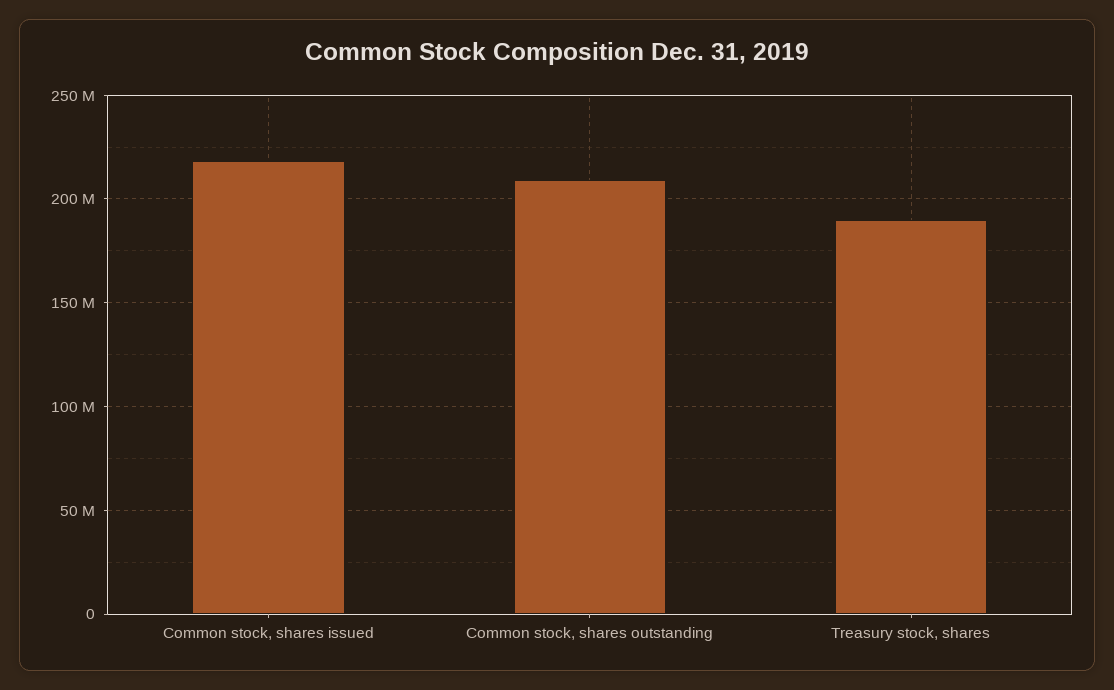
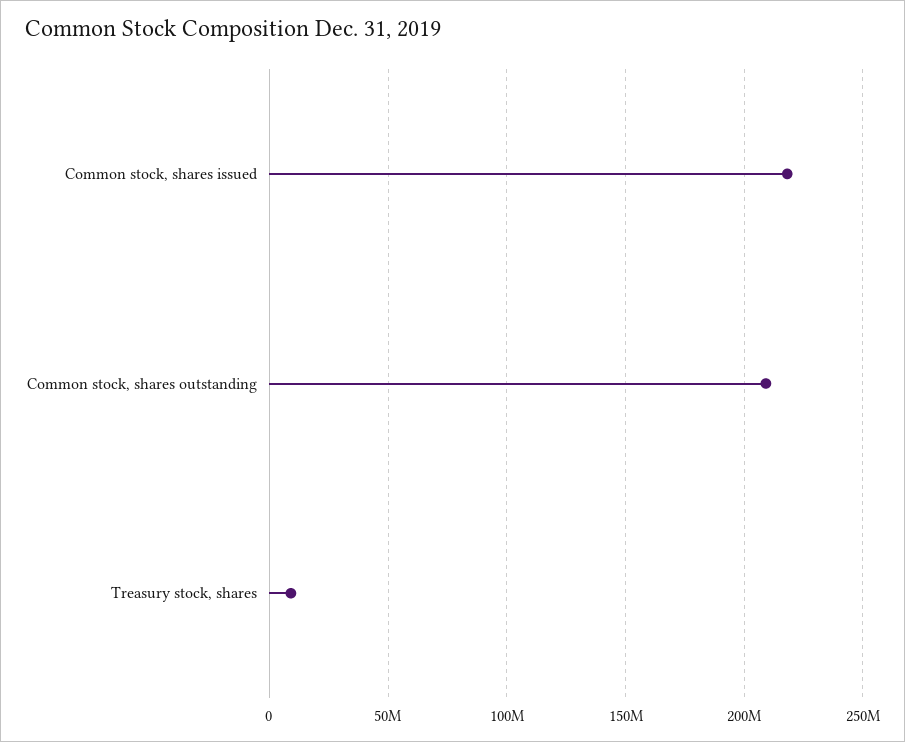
  {
    "Common stock, shares issued": 220000000,
    "Common stock, shares outstanding": 210000000,
-   "Treasury stock, shares": 190000000
+   "Treasury stock, shares": 10000000
  }

